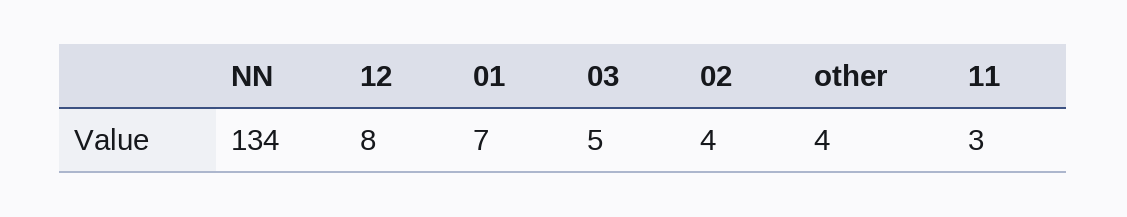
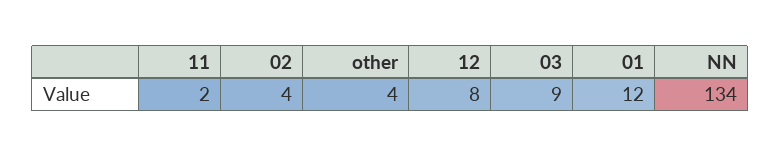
  {
    "NN": 134,
    "12": 8,
-   "01": 7,
+   "01": 12,
-   "03": 5,
+   "03": 9,
    "02": 4,
    "other": 4,
-   "11": 3
+   "11": 2
  }

